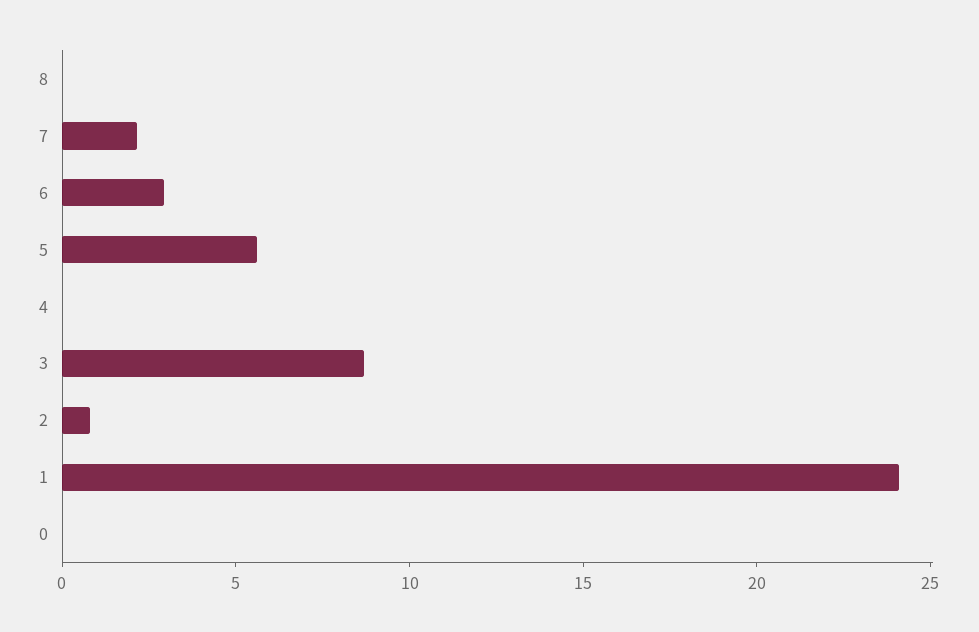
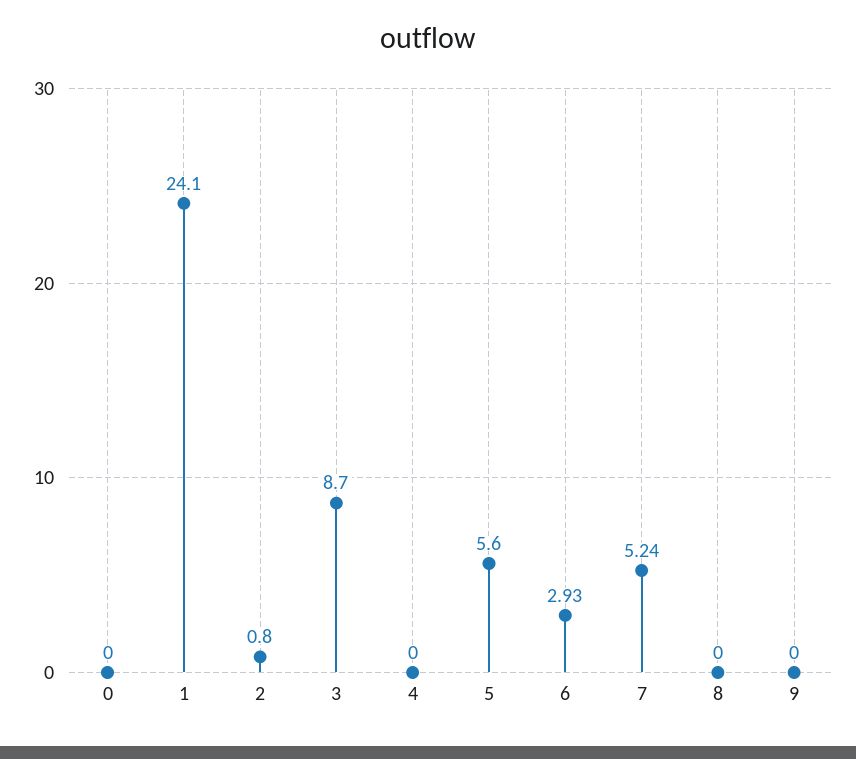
  {
    "8": 0,
-   "7": 2,
+   "7": 5.24,
    "6": 2.93,
    "5": 5.6,
    "4": 0,
    "3": 8.7,
    "2": 0.8,
    "1": 24.1,
-   "0": 0
+   "0": 0,
+   "9": 0
  }

